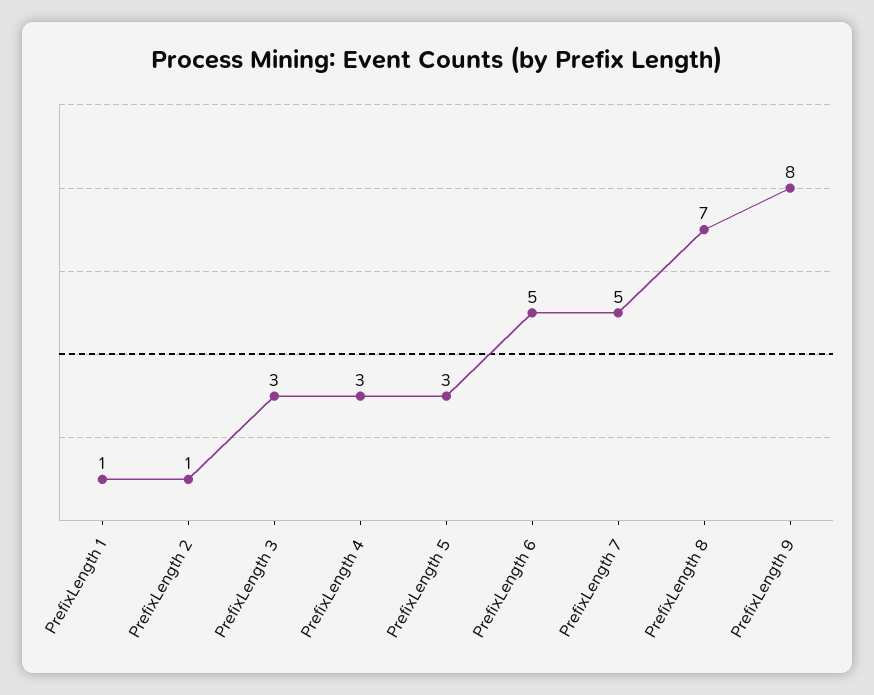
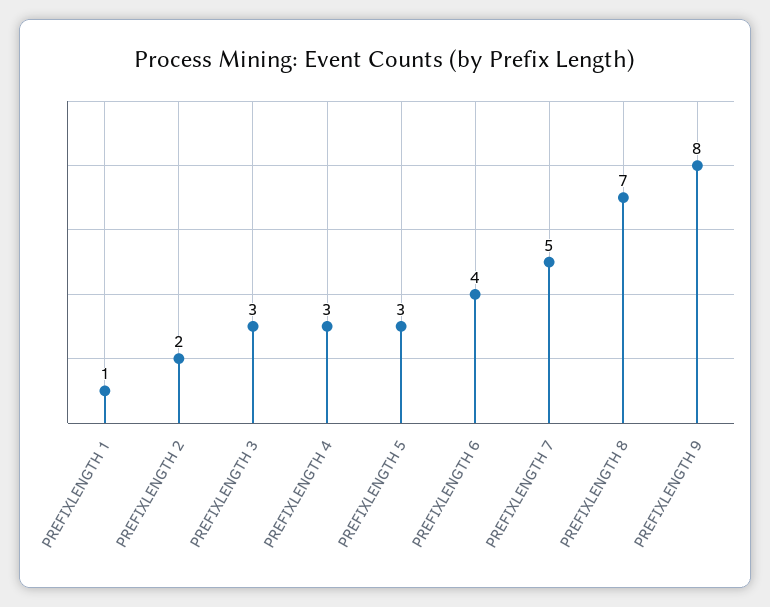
  {
    "PrefixLength 1": 1,
-   "PrefixLength 2": 1,
+   "PrefixLength 2": 2,
    "PrefixLength 3": 3,
    "PrefixLength 4": 3,
    "PrefixLength 5": 3,
-   "PrefixLength 6": 5,
+   "PrefixLength 6": 4,
    "PrefixLength 7": 5,
    "PrefixLength 8": 7,
    "PrefixLength 9": 8
  }

